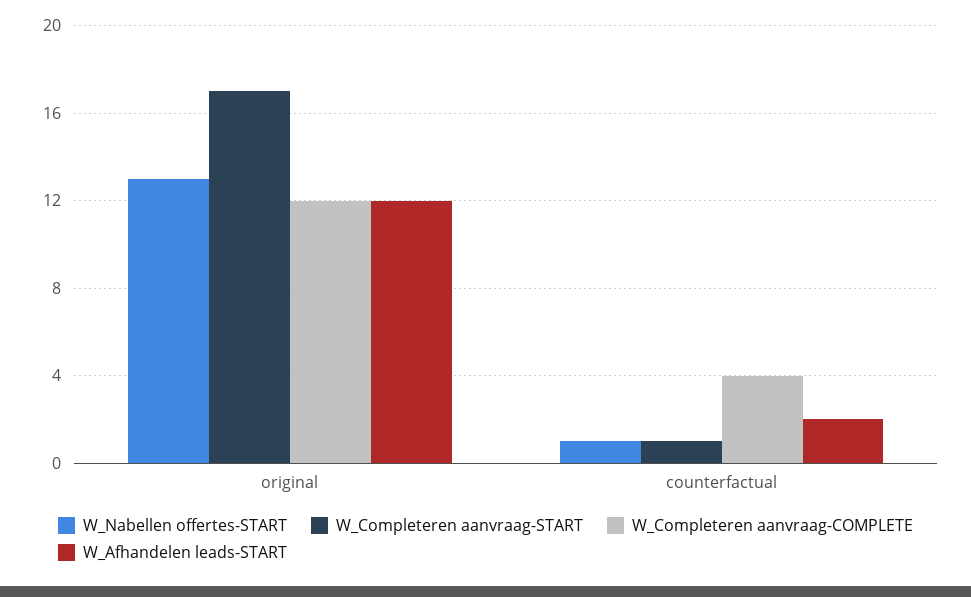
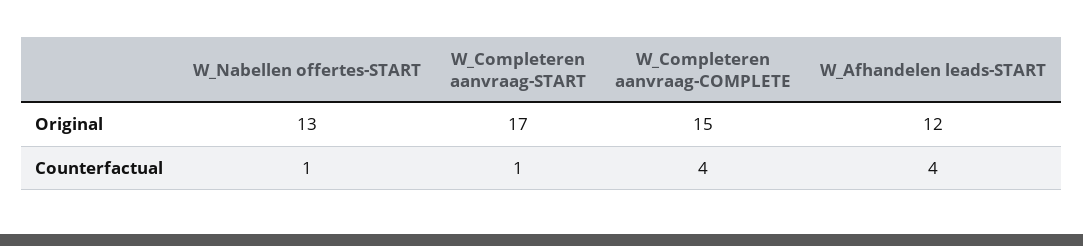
  {
    "W_Nabellen offertes-START": {
      "original": 13,
      "counterfactual": 1
    },
    "W_Completeren aanvraag-START": {
      "original": 17,
      "counterfactual": 1
    },
    "W_Completeren aanvraag-COMPLETE": {
-     "original": 12,
+     "original": 15,
      "counterfactual": 4
    },
    "W_Afhandelen leads-START": {
      "original": 12,
-     "counterfactual": 2
+     "counterfactual": 4
    }
  }

